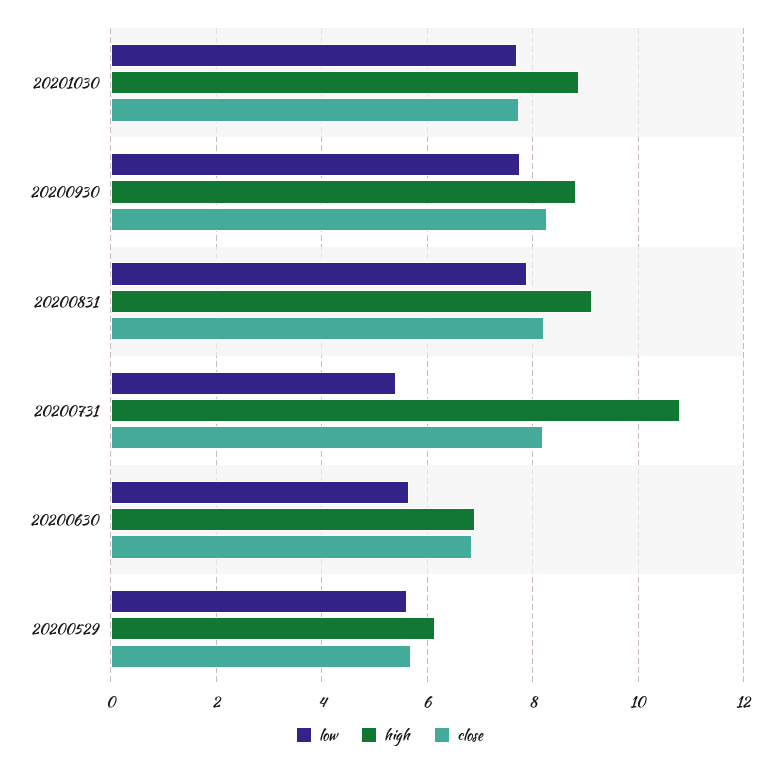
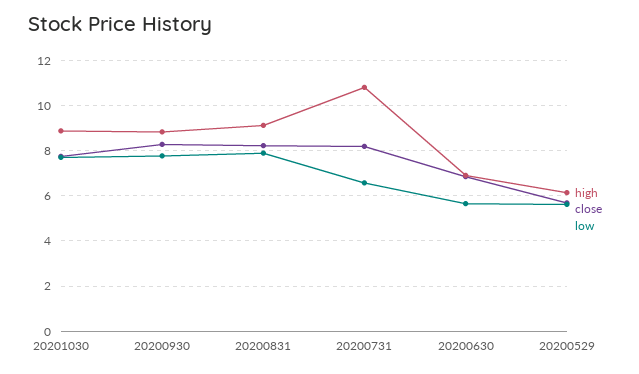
  {
    "low": {
      "20201030": 7.8,
      "20200930": 7.8,
      "20200831": 7.8,
-     "20200731": 5.4,
+     "20200731": 6.5,
      "20200630": 5.6,
      "20200529": 5.6
    },
    "high": {
      "20201030": 8.8,
      "20200930": 8.8,
      "20200831": 9.2,
      "20200731": 10.8,
      "20200630": 7,
      "20200529": 6.2
    },
    "close": {
      "20201030": 7.8,
      "20200930": 8.2,
      "20200831": 8.2,
      "20200731": 8.2,
      "20200630": 6.8,
      "20200529": 5.6
    }
  }

